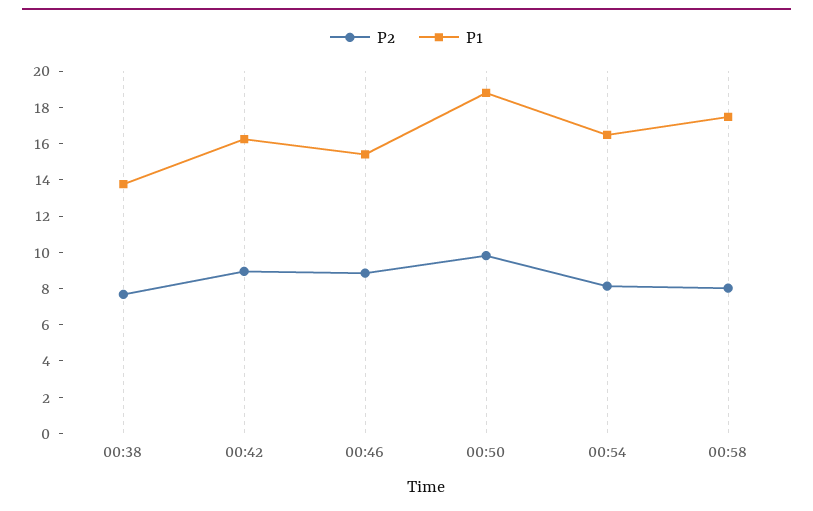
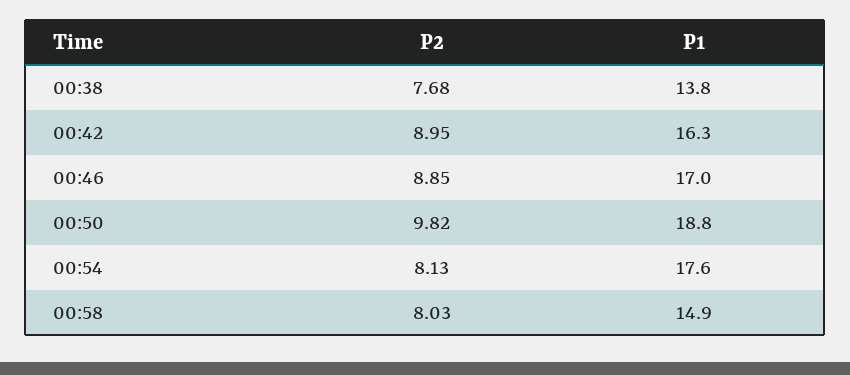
  {
    "P2": {
      "00:38": 7.68,
      "00:42": 8.95,
      "00:46": 8.85,
      "00:50": 9.82,
      "00:54": 8.13,
      "00:58": 8.03
    },
    "P1": {
      "00:38": 13.8,
      "00:42": 16.3,
-     "00:46": 15.5,
+     "00:46": 17,
      "00:50": 18.8,
-     "00:54": 16.5,
+     "00:54": 17.6,
-     "00:58": 17.5
+     "00:58": 14.9
    }
  }

